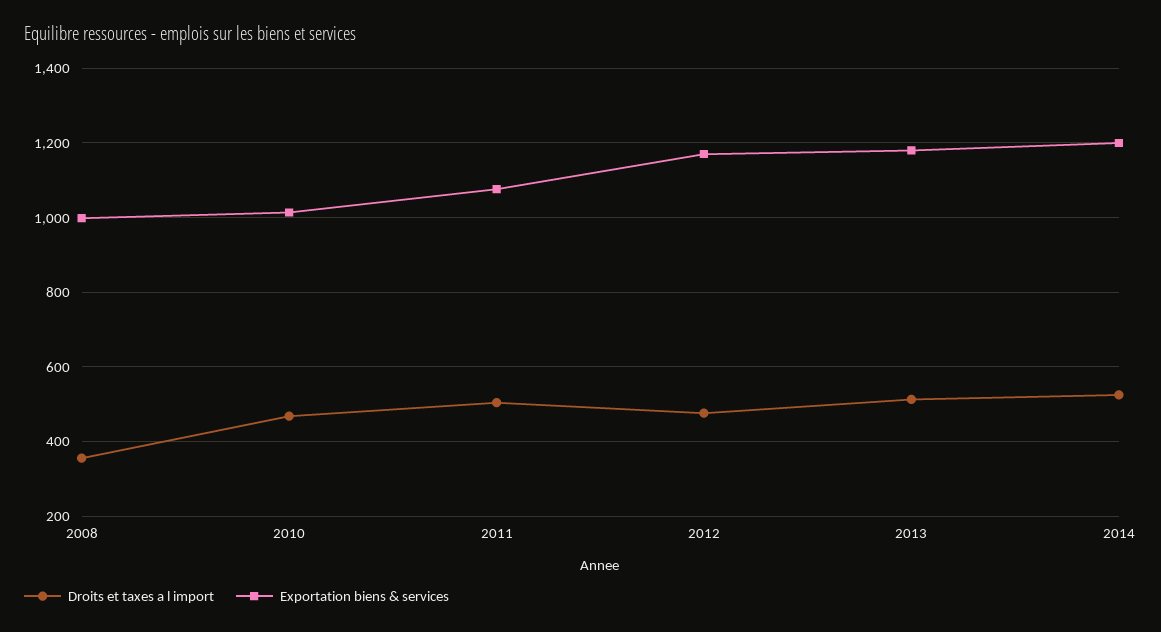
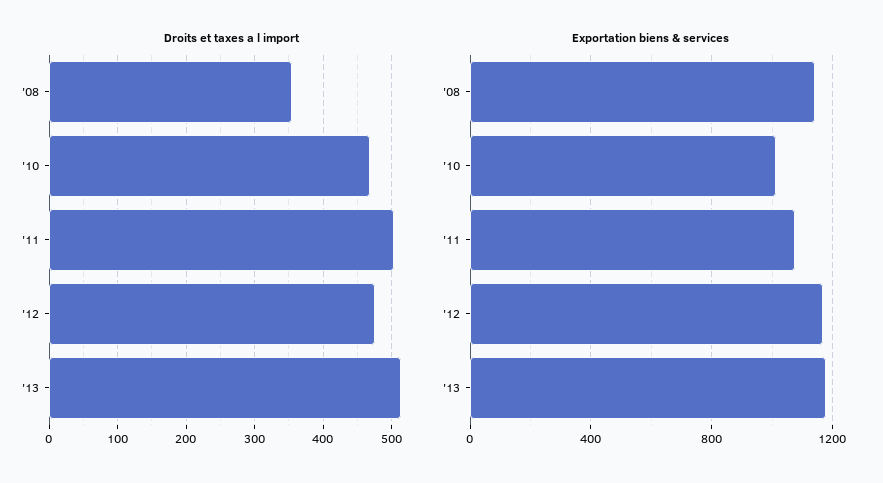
  {
    "Droits et taxes a l import": {
      "2008": 360,
      "2010": 470,
      "2011": 500,
      "2012": 480,
-     "2013": 510,
+     "2013": 510
-     "2014": 520
    },
    "Exportation biens & services": {
-     "2008": 1000,
+     "2008": 1150,
      "2010": 1020,
      "2011": 1080,
      "2012": 1180,
-     "2013": 1180,
+     "2013": 1180
-     "2014": 1200
    }
  }

